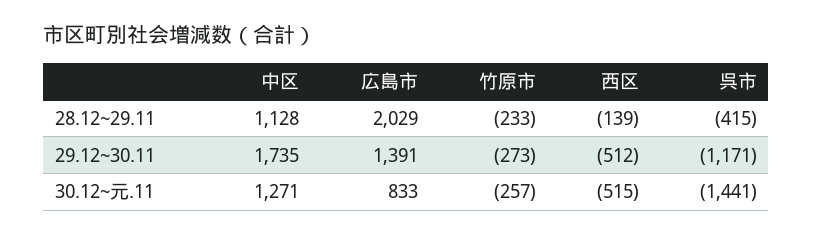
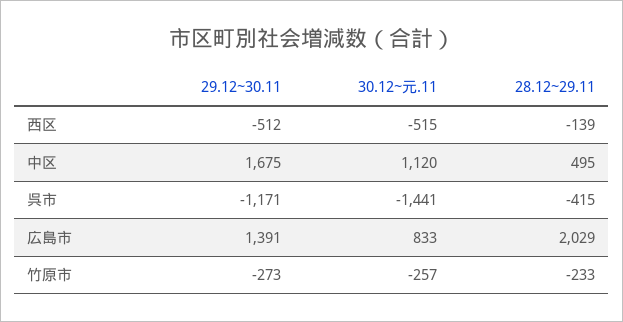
  {
    "中区": {
-     "28.12~29.11": 1128,
+     "28.12~29.11": 495,
-     "29.12~30.11": 1735,
+     "29.12~30.11": 1675,
-     "30.12~元.11": 1271
+     "30.12~元.11": 1120
    },
    "広島市": {
      "28.12~29.11": 2029,
      "29.12~30.11": 1391,
      "30.12~元.11": 833
    },
    "竹原市": {
      "28.12~29.11": -233,
      "29.12~30.11": -273,
      "30.12~元.11": -257
    },
    "西区": {
      "28.12~29.11": -139,
      "29.12~30.11": -512,
      "30.12~元.11": -515
    },
    "呉市": {
      "28.12~29.11": -415,
      "29.12~30.11": -1171,
      "30.12~元.11": -1441
    }
  }

